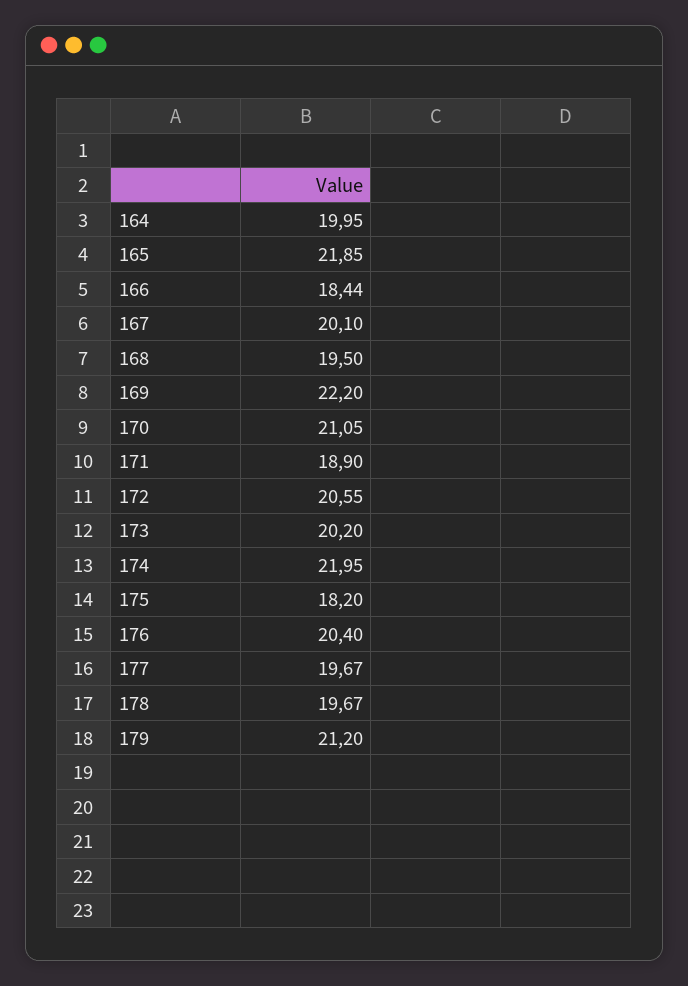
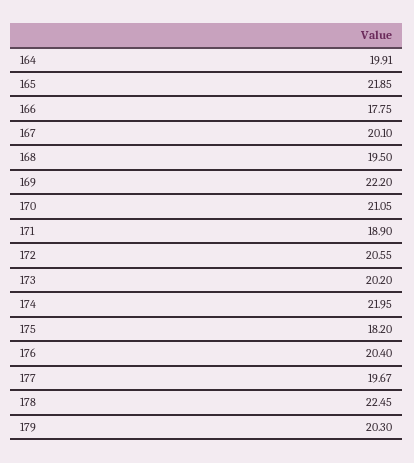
  {
-   "164": 19.95,
+   "164": 19.91,
    "165": 21.85,
-   "166": 18.44,
+   "166": 17.75,
    "167": 20.1,
    "168": 19.5,
    "169": 22.2,
    "170": 21.05,
    "171": 18.9,
    "172": 20.55,
    "173": 20.2,
    "174": 21.95,
    "175": 18.2,
    "176": 20.4,
    "177": 19.67,
-   "178": 19.67,
+   "178": 22.45,
-   "179": 21.2
+   "179": 20.3
  }

